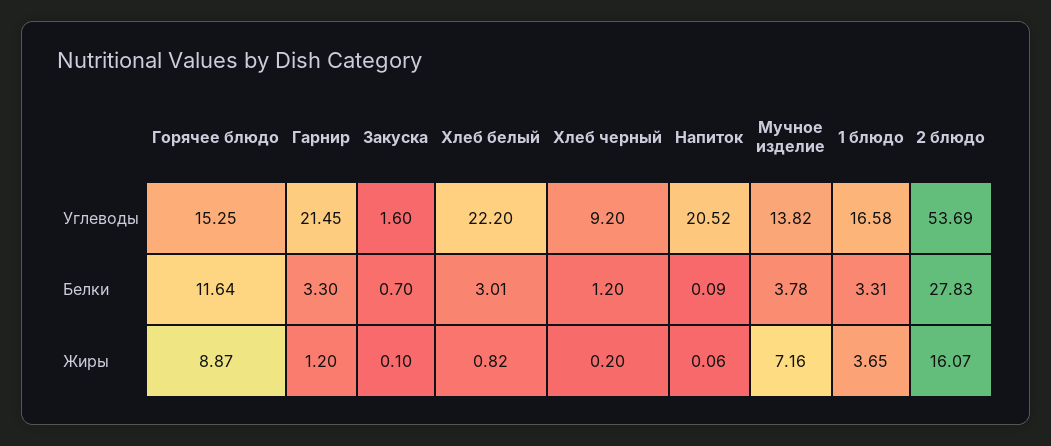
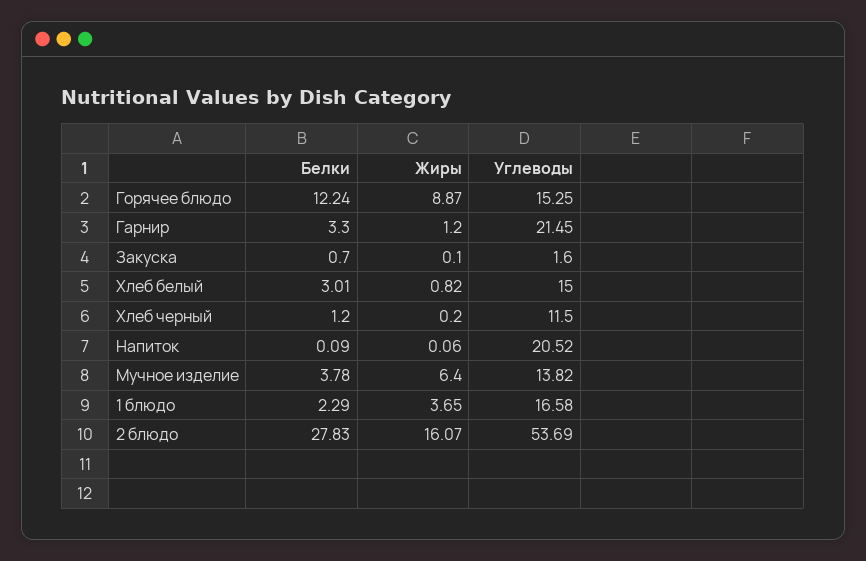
  {
    "Горячее блюдо": {
      "Углеводы": 15.25,
-     "Белки": 11.64,
+     "Белки": 12.24,
      "Жиры": 8.87
    },
    "Гарнир": {
      "Углеводы": 21.45,
      "Белки": 3.3,
      "Жиры": 1.2
    },
    "Закуска": {
      "Углеводы": 1.6,
      "Белки": 0.7,
      "Жиры": 0.1
    },
    "Хлеб белый": {
-     "Углеводы": 22.2,
+     "Углеводы": 15,
      "Белки": 3.01,
      "Жиры": 0.82
    },
    "Хлеб черный": {
-     "Углеводы": 9.2,
+     "Углеводы": 11.5,
      "Белки": 1.2,
      "Жиры": 0.2
    },
    "Напиток": {
      "Углеводы": 20.52,
      "Белки": 0.09,
      "Жиры": 0.06
    },
    "Мучное изделие": {
      "Углеводы": 13.82,
      "Белки": 3.78,
-     "Жиры": 7.16
+     "Жиры": 6.4
    },
    "1 блюдо": {
      "Углеводы": 16.58,
-     "Белки": 3.31,
+     "Белки": 2.29,
      "Жиры": 3.65
    },
    "2 блюдо": {
      "Углеводы": 53.69,
      "Белки": 27.83,
      "Жиры": 16.07
    }
  }

